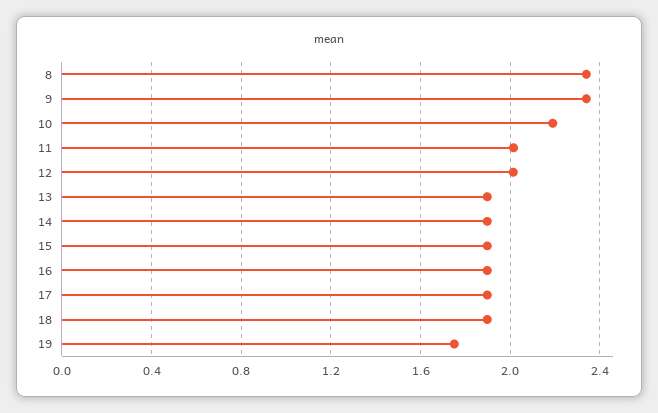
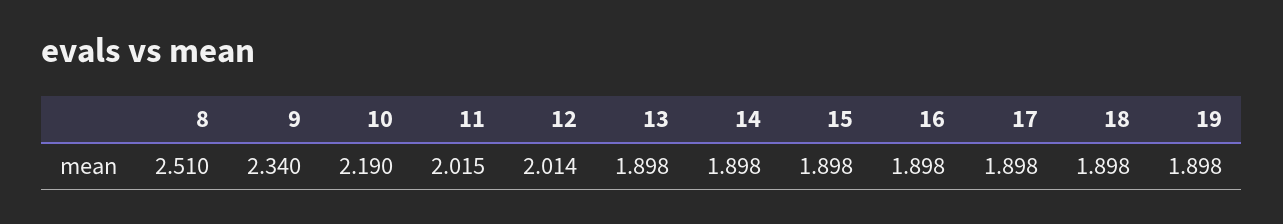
  {
-   "8": 2.35,
+   "8": 2.51,
    "9": 2.34,
    "10": 2.19,
    "11": 2.015,
    "12": 2.014,
    "13": 1.898,
    "14": 1.898,
    "15": 1.898,
    "16": 1.898,
    "17": 1.898,
    "18": 1.898,
-   "19": 1.75
+   "19": 1.898
  }

